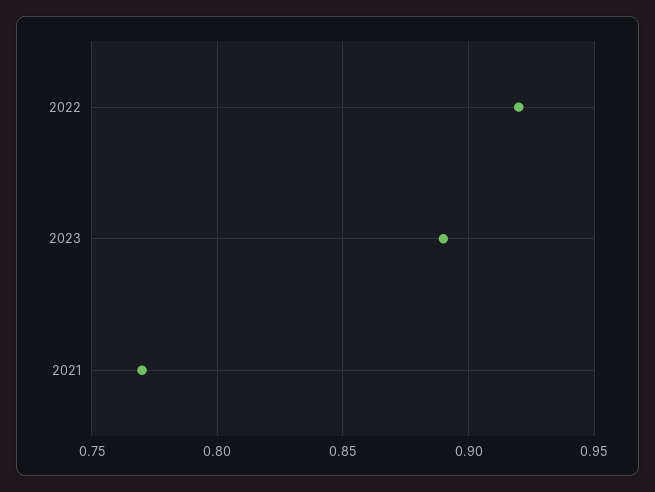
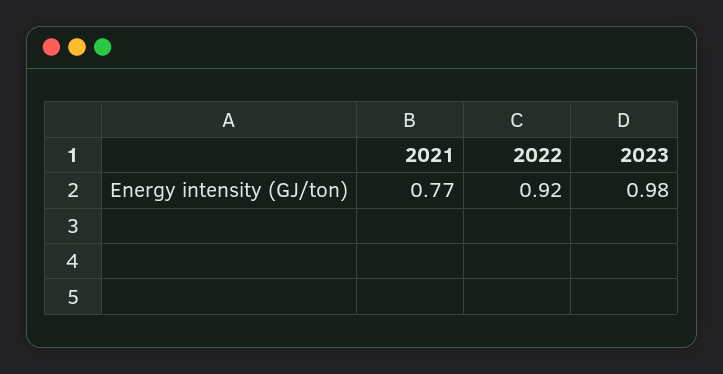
  {
    "2022": 0.92,
-   "2023": 0.89,
+   "2023": 0.98,
    "2021": 0.77
  }

